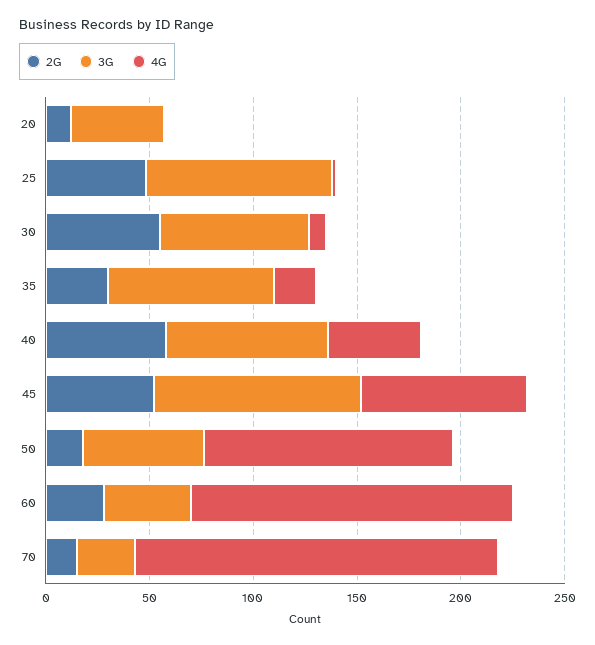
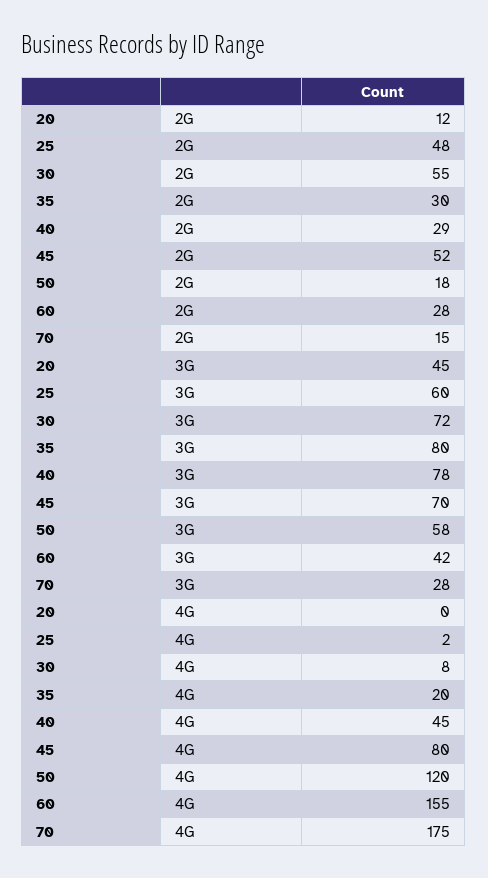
  {
    "2G": {
      "20": 12,
      "25": 48,
      "30": 55,
      "35": 30,
-     "40": 60,
+     "40": 29,
      "45": 52,
      "50": 18,
      "60": 28,
      "70": 15
    },
    "3G": {
      "20": 45,
-     "25": 90,
+     "25": 60,
      "30": 72,
      "35": 80,
      "40": 78,
-     "45": 100,
+     "45": 70,
      "50": 58,
      "60": 42,
      "70": 28
    },
    "4G": {
      "20": 0,
      "25": 2,
      "30": 8,
      "35": 20,
      "40": 45,
      "45": 80,
      "50": 120,
      "60": 155,
      "70": 175
    }
  }

